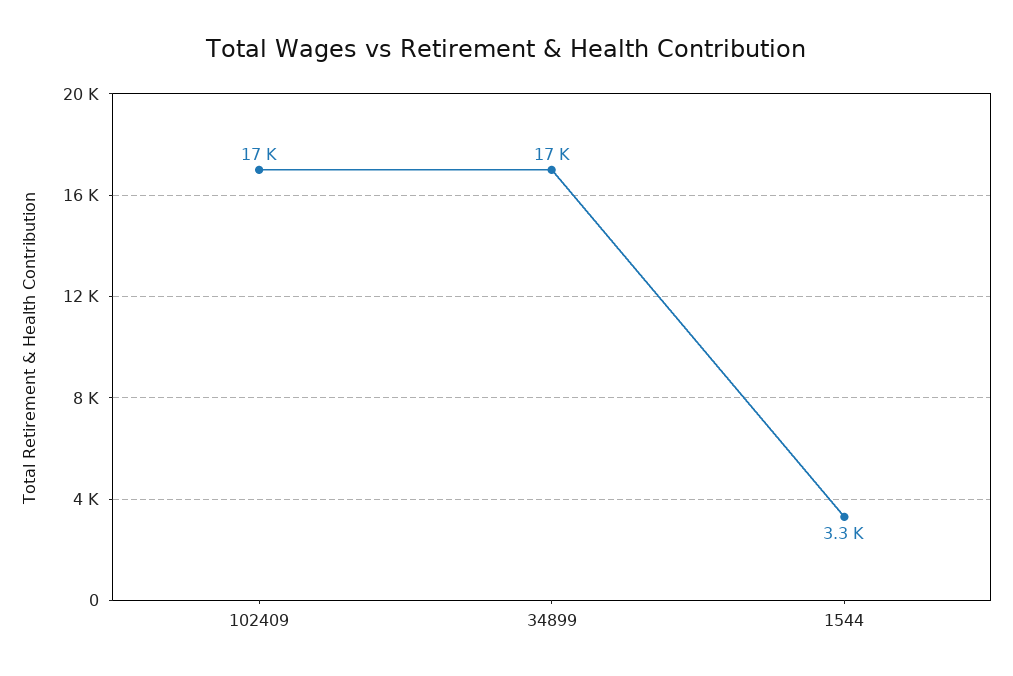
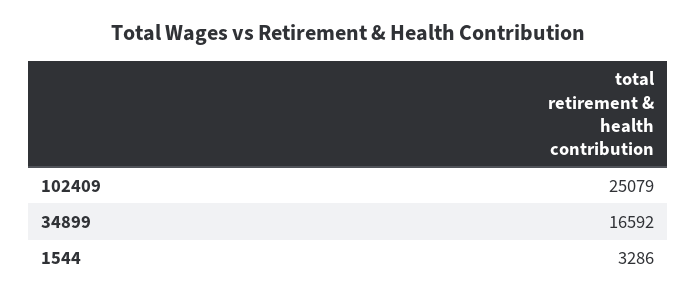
  {
-   "102409": 17000,
+   "102409": 25079,
    "34899": 16592,
    "1544": 3286
  }

